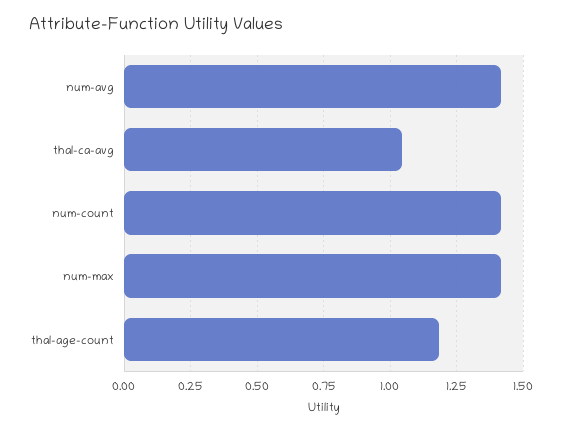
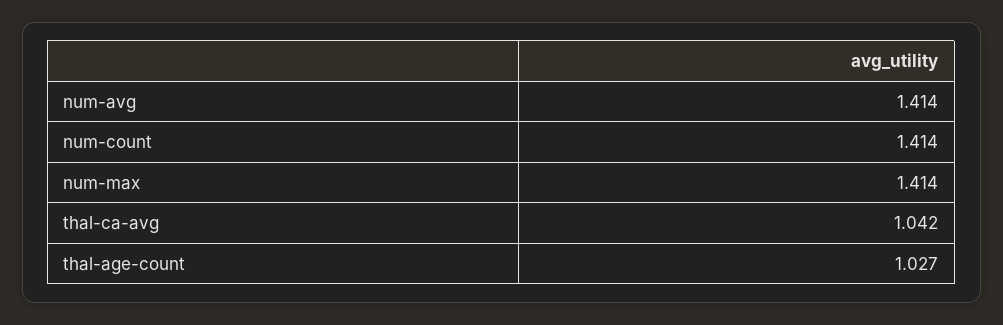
  {
    "num-avg": 1.414,
    "thal-ca-avg": 1.042,
    "num-count": 1.414,
    "num-max": 1.414,
-   "thal-age-count": 1.175
+   "thal-age-count": 1.027
  }

